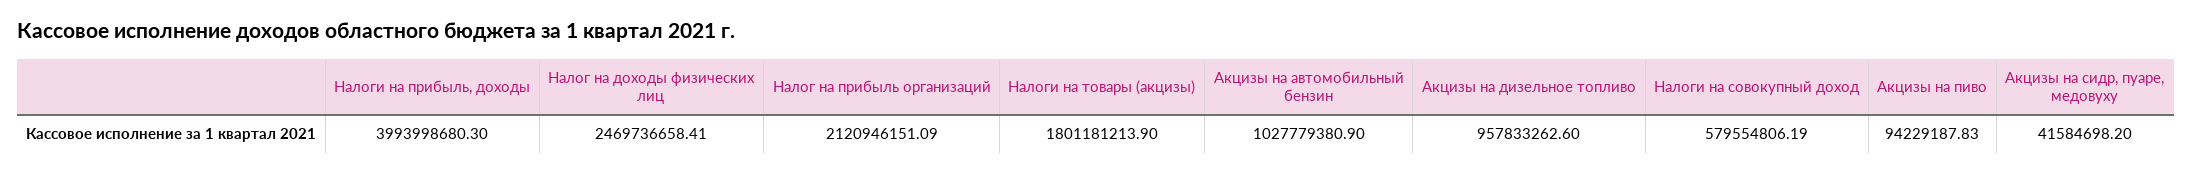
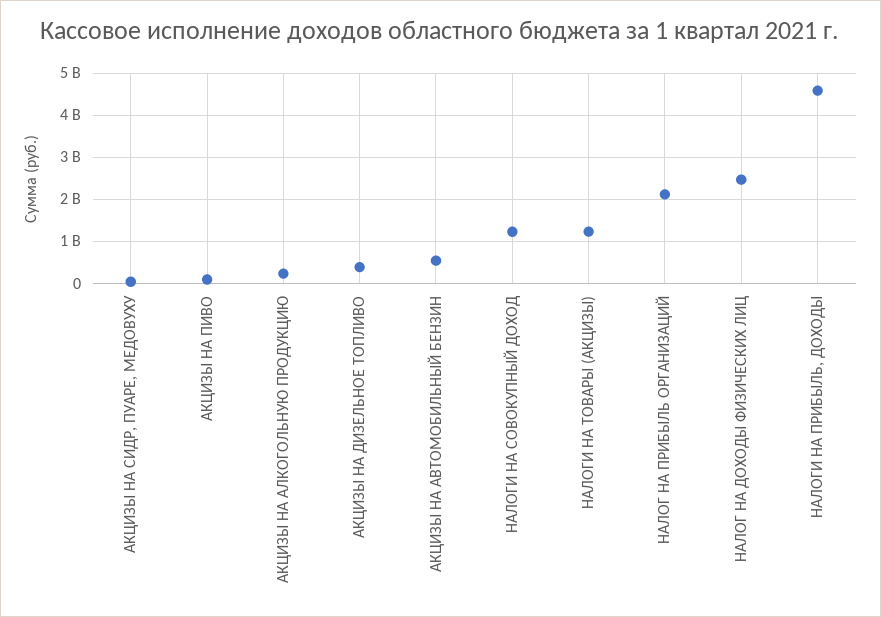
  {
-   "Налоги на прибыль, доходы": 3993998680.3,
+   "Налоги на прибыль, доходы": 4600000000,
    "Налог на доходы физических лиц": 2469736658.41,
    "Налог на прибыль организаций": 2120946151.09,
-   "Налоги на товары (акцизы)": 1801181213.9,
+   "Налоги на товары (акцизы)": 1200000000,
-   "Акцизы на автомобильный бензин": 1027779380.9,
+   "Акцизы на автомобильный бензин": 600000000,
-   "Акцизы на дизельное топливо": 957833262.6,
+   "Акцизы на дизельное топливо": 400000000,
-   "Налоги на совокупный доход": 579554806.19,
+   "Налоги на совокупный доход": 1200000000,
    "Акцизы на пиво": 94229187.83,
-   "Акцизы на сидр, пуаре, медовуху": 41584698.2
+   "Акцизы на сидр, пуаре, медовуху": 41584698.2,
+   "АКЦИЗЫ НА АЛКОГОЛЬНУЮ ПРОДУКЦИЮ": 200000000
  }

